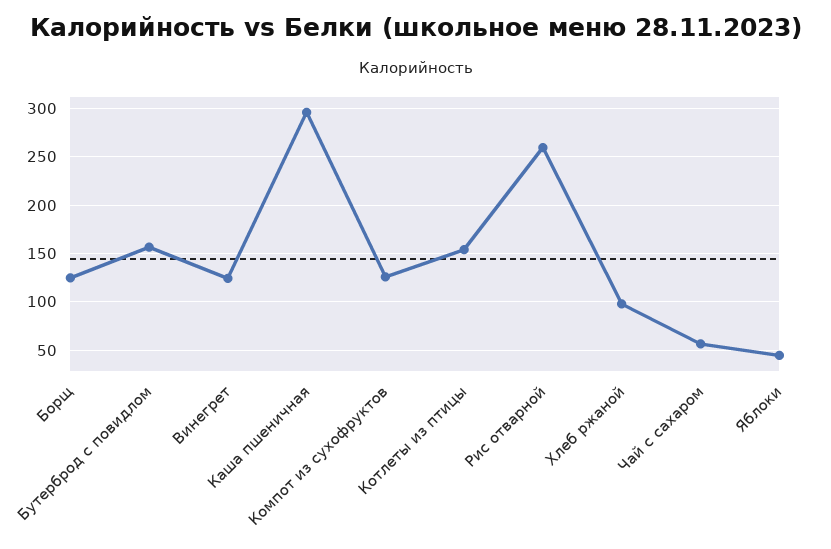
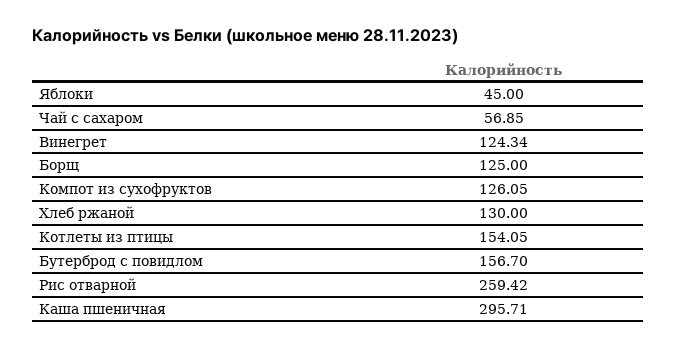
  {
    "Борщ": 125,
    "Бутерброд с повидлом": 156.7,
    "Винегрет": 124.34,
    "Каша пшеничная": 295.71,
    "Компот из сухофруктов": 126.05,
    "Котлеты из птицы": 154.05,
    "Рис отварной": 259.42,
-   "Хлеб ржаной": 100,
+   "Хлеб ржаной": 130,
    "Чай с сахаром": 56.85,
    "Яблоки": 45
  }

